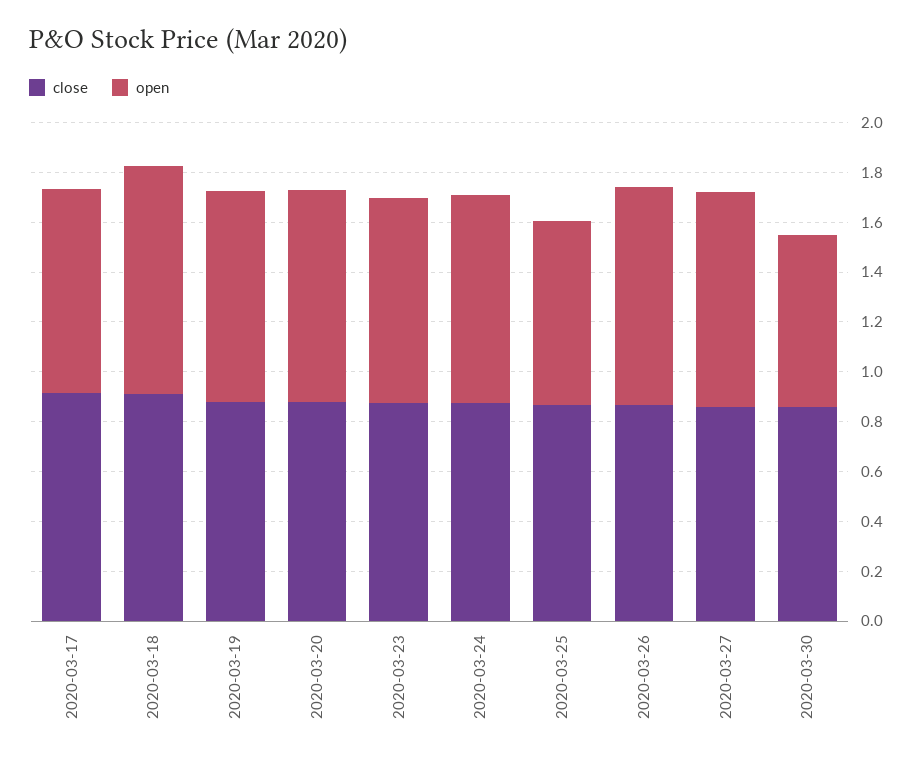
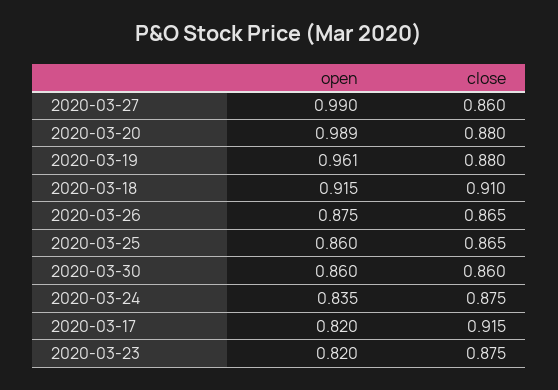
  {
    "close": {
      "2020-03-17": 0.915,
      "2020-03-18": 0.91,
      "2020-03-19": 0.88,
      "2020-03-20": 0.88,
      "2020-03-23": 0.875,
      "2020-03-24": 0.875,
      "2020-03-25": 0.865,
      "2020-03-26": 0.865,
      "2020-03-27": 0.86,
      "2020-03-30": 0.86
    },
    "open": {
      "2020-03-17": 0.82,
      "2020-03-18": 0.915,
-     "2020-03-19": 0.85,
+     "2020-03-19": 0.961,
-     "2020-03-20": 0.85,
+     "2020-03-20": 0.989,
      "2020-03-23": 0.82,
      "2020-03-24": 0.835,
-     "2020-03-25": 0.75,
+     "2020-03-25": 0.86,
      "2020-03-26": 0.875,
-     "2020-03-27": 0.85,
+     "2020-03-27": 0.99,
-     "2020-03-30": 0.7
+     "2020-03-30": 0.86
    }
  }

